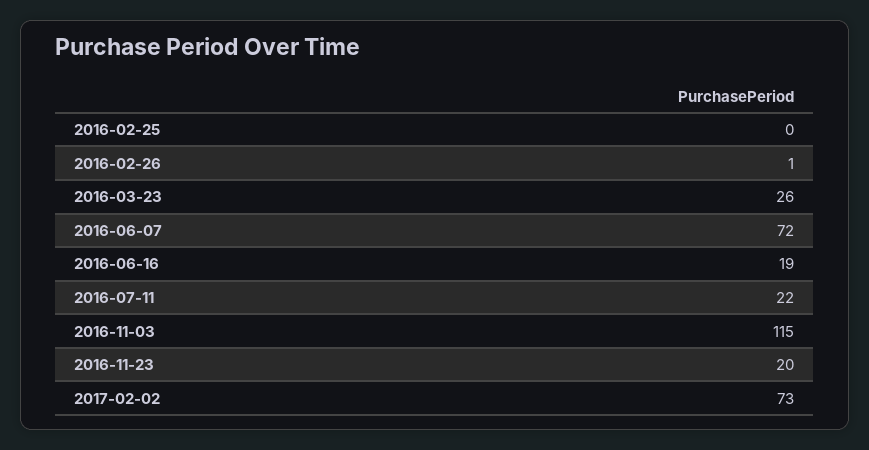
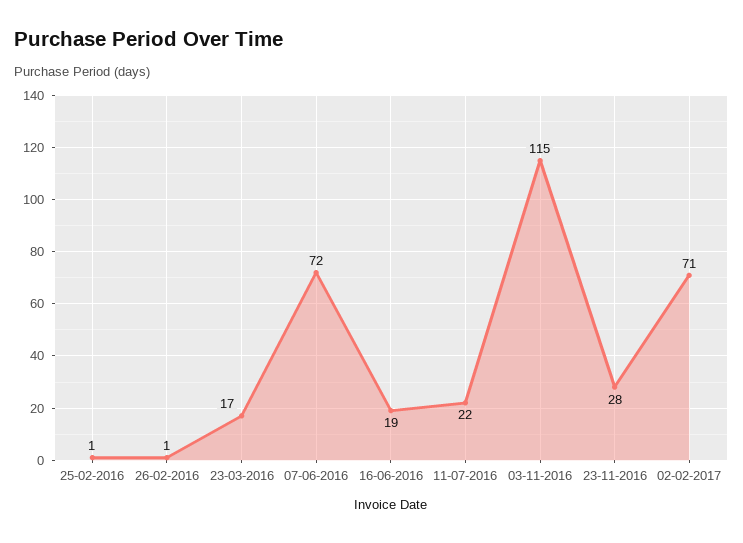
  {
-   "2016-02-25": 0,
+   "2016-02-25": 1,
    "2016-02-26": 1,
-   "2016-03-23": 26,
+   "2016-03-23": 17,
    "2016-06-07": 72,
    "2016-06-16": 19,
    "2016-07-11": 22,
    "2016-11-03": 115,
-   "2016-11-23": 20,
+   "2016-11-23": 28,
-   "2017-02-02": 73
+   "2017-02-02": 71
  }

